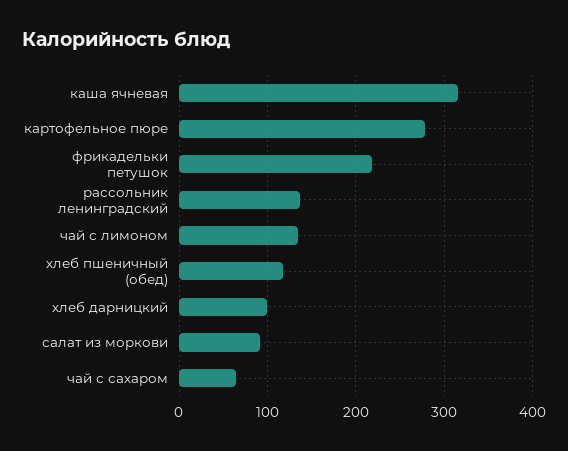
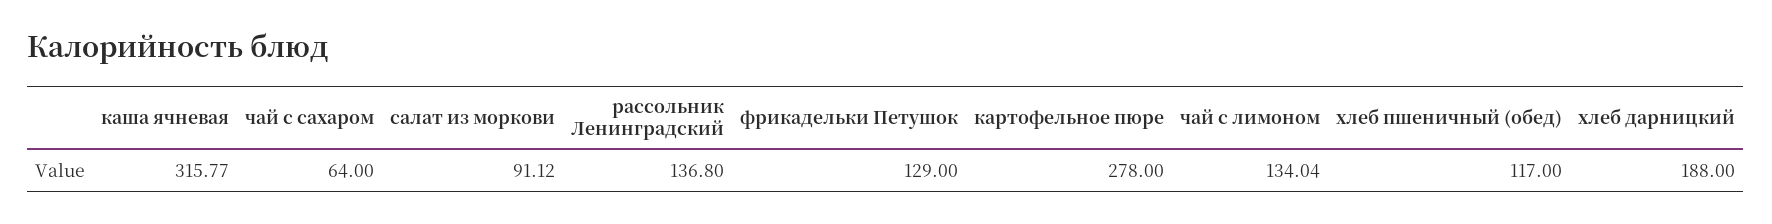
  {
    "каша ячневая": 315.77,
    "картофельное пюре": 278,
-   "фрикадельки петушок": 220,
+   "фрикадельки петушок": 129,
    "рассольник ленинградский": 136.8,
    "чай с лимоном": 134.04,
    "хлеб пшеничный (обед)": 117,
-   "хлеб дарницкий": 100,
+   "хлеб дарницкий": 188,
    "салат из моркови": 91.12,
    "чай с сахаром": 64
  }

